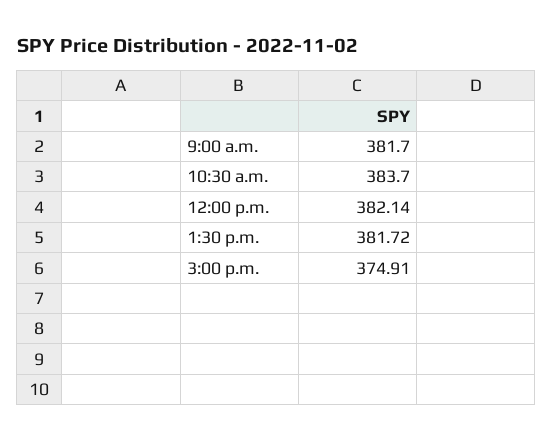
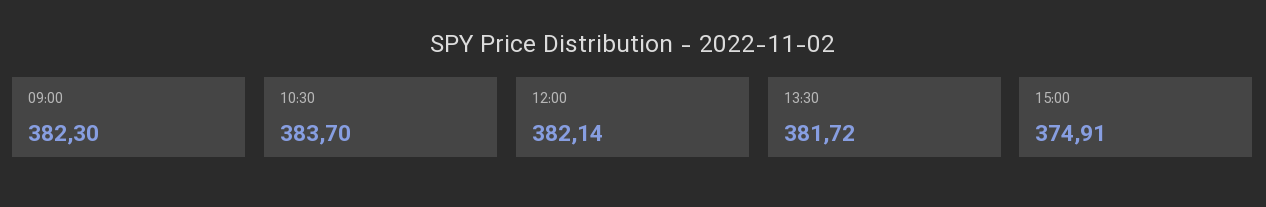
  {
-   "9:00 a.m.": 381.7,
+   "9:00 a.m.": 382.3,
    "10:30 a.m.": 383.7,
    "12:00 p.m.": 382.14,
    "1:30 p.m.": 381.72,
    "3:00 p.m.": 374.91
  }

